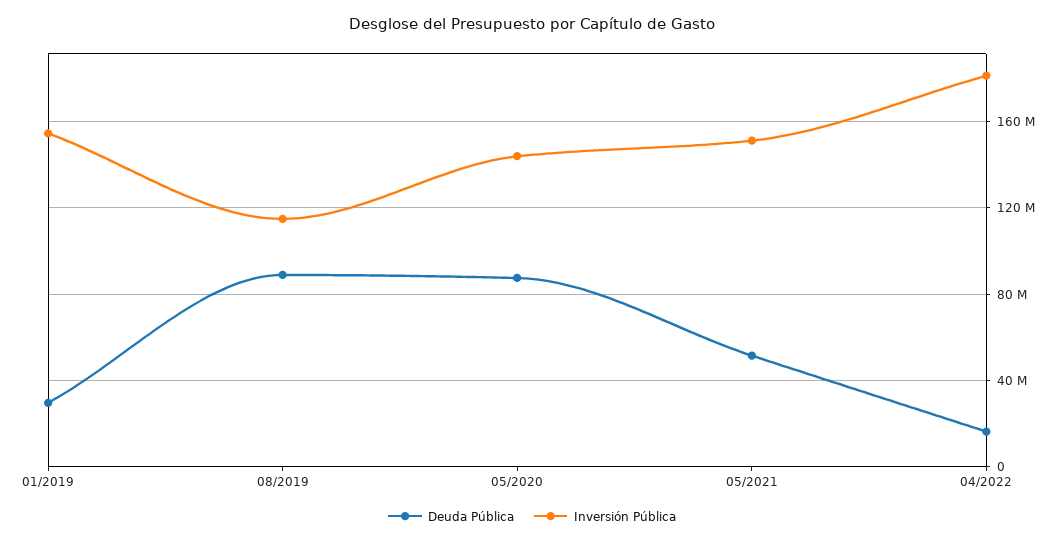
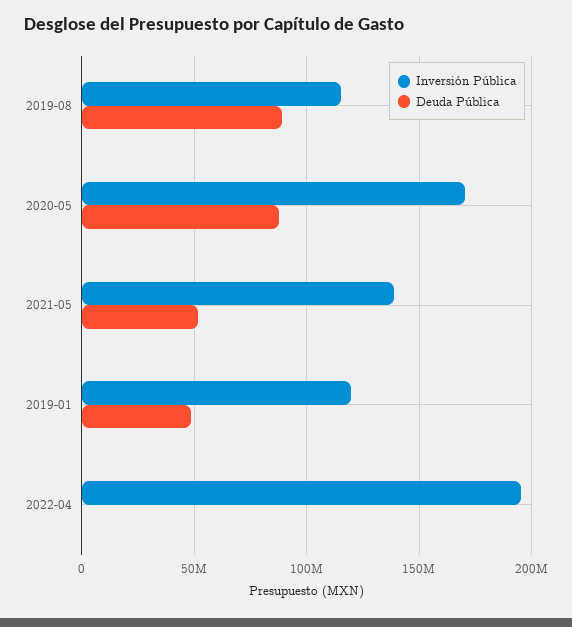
  {
    "Deuda Pública": {
-     "01/2019": 30000000,
+     "01/2019": 50000000,
      "08/2019": 90000000,
      "05/2020": 90000000,
      "05/2021": 50000000,
-     "04/2022": 15000000
+     "04/2022": 0
    },
    "Inversión Pública": {
-     "01/2019": 155000000,
+     "01/2019": 120000000,
      "08/2019": 115000000,
-     "05/2020": 145000000,
+     "05/2020": 170000000,
-     "05/2021": 150000000,
+     "05/2021": 140000000,
-     "04/2022": 180000000
+     "04/2022": 195000000
    }
  }

